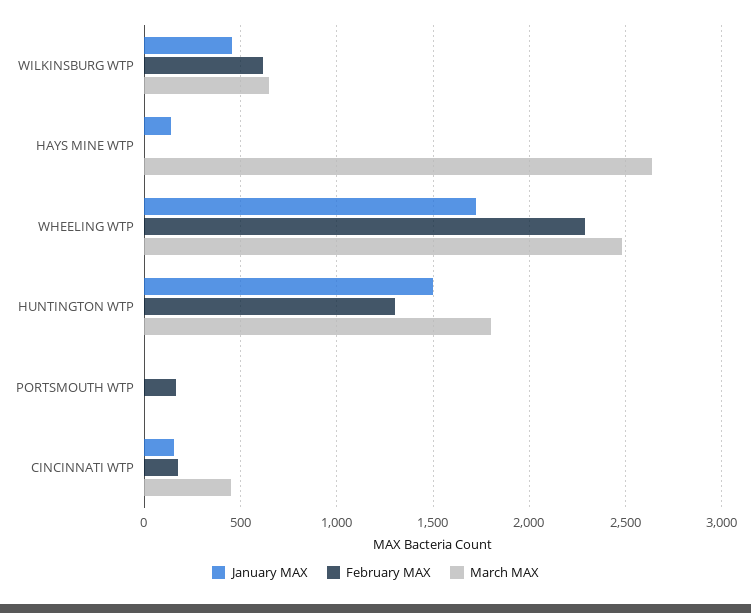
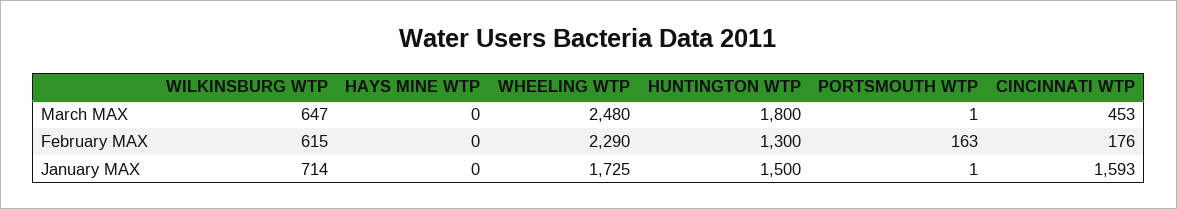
  {
    "January MAX": {
-     "WILKINSBURG WTP": 450,
+     "WILKINSBURG WTP": 714,
-     "HAYS MINE WTP": 150,
+     "HAYS MINE WTP": 0,
      "WHEELING WTP": 1725,
      "HUNTINGTON WTP": 1500,
      "PORTSMOUTH WTP": 1,
-     "CINCINNATI WTP": 150
+     "CINCINNATI WTP": 1593
    },
    "February MAX": {
      "WILKINSBURG WTP": 615,
      "HAYS MINE WTP": 0,
      "WHEELING WTP": 2290,
      "HUNTINGTON WTP": 1300,
      "PORTSMOUTH WTP": 163,
      "CINCINNATI WTP": 176
    },
    "March MAX": {
      "WILKINSBURG WTP": 647,
-     "HAYS MINE WTP": 2650,
+     "HAYS MINE WTP": 0,
      "WHEELING WTP": 2480,
      "HUNTINGTON WTP": 1800,
      "PORTSMOUTH WTP": 1,
      "CINCINNATI WTP": 453
    }
  }

